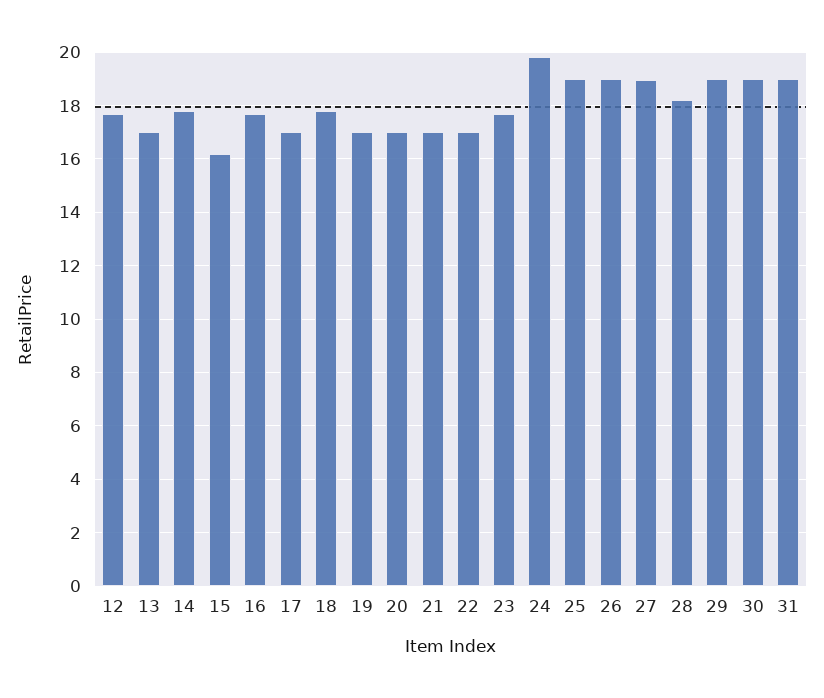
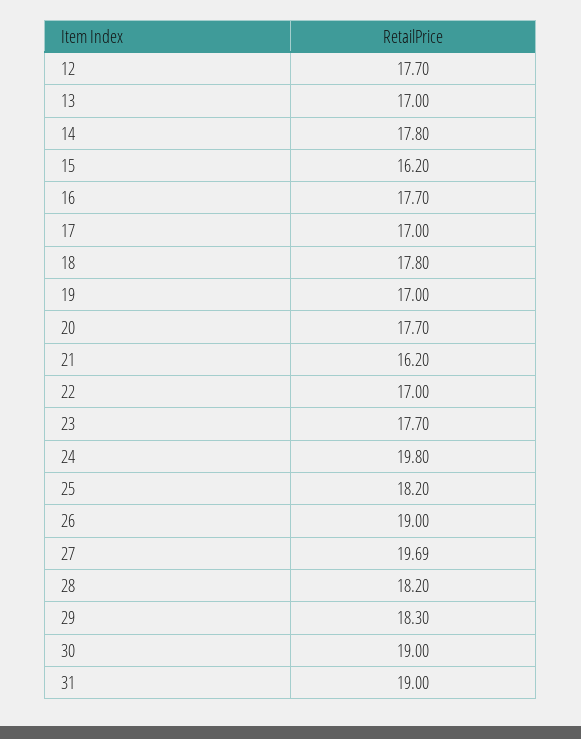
  {
    "12": 17.7,
    "13": 17,
    "14": 17.8,
    "15": 16.2,
    "16": 17.7,
    "17": 17,
    "18": 17.8,
    "19": 17,
-   "20": 17,
+   "20": 17.7,
-   "21": 17,
+   "21": 16.2,
    "22": 17,
    "23": 17.7,
    "24": 19.8,
-   "25": 19,
+   "25": 18.2,
    "26": 19,
-   "27": 19,
+   "27": 19.69,
    "28": 18.2,
-   "29": 19,
+   "29": 18.3,
    "30": 19,
    "31": 19
  }

